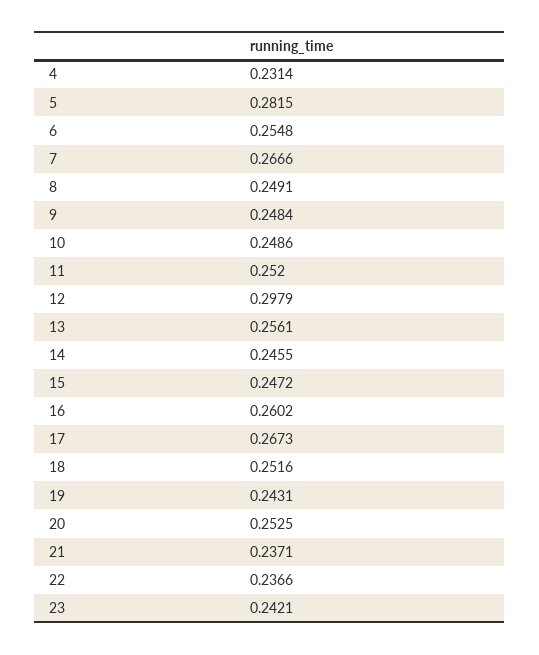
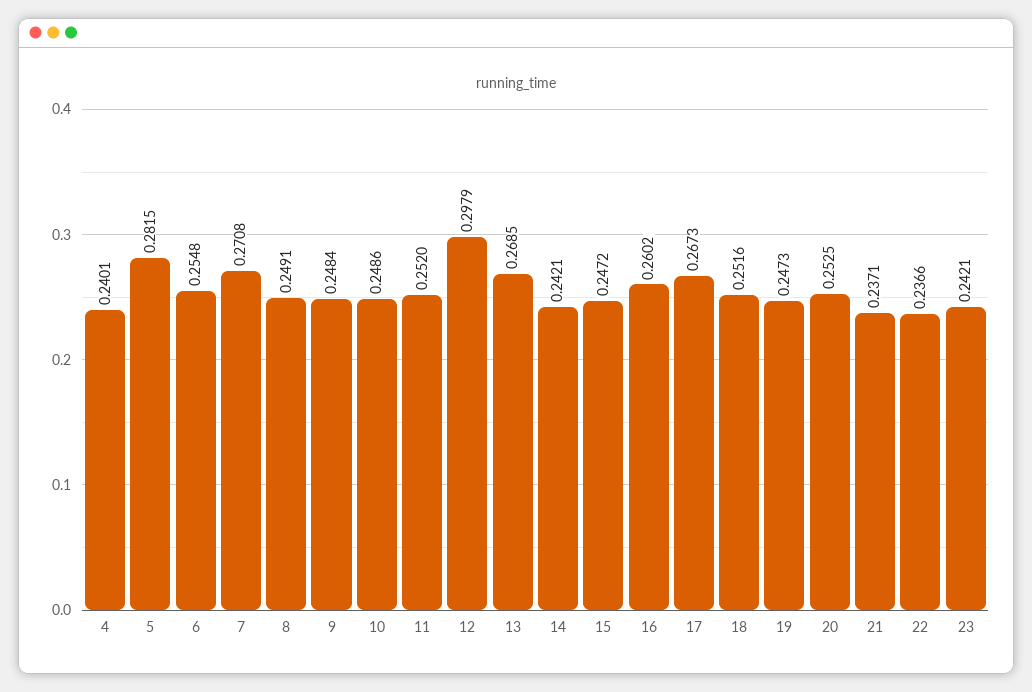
  {
-   "4": 0.2314,
+   "4": 0.2401,
    "5": 0.2815,
    "6": 0.2548,
-   "7": 0.2666,
+   "7": 0.2708,
    "8": 0.2491,
    "9": 0.2484,
    "10": 0.2486,
    "11": 0.252,
    "12": 0.2979,
-   "13": 0.2561,
+   "13": 0.2685,
-   "14": 0.2455,
+   "14": 0.2421,
    "15": 0.2472,
    "16": 0.2602,
    "17": 0.2673,
    "18": 0.2516,
-   "19": 0.2431,
+   "19": 0.2473,
    "20": 0.2525,
    "21": 0.2371,
    "22": 0.2366,
    "23": 0.2421
  }

